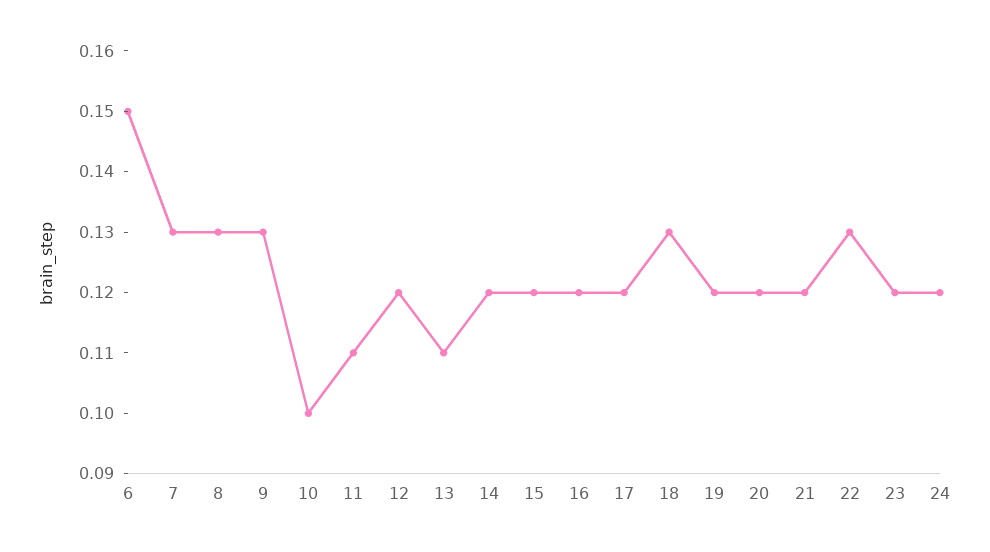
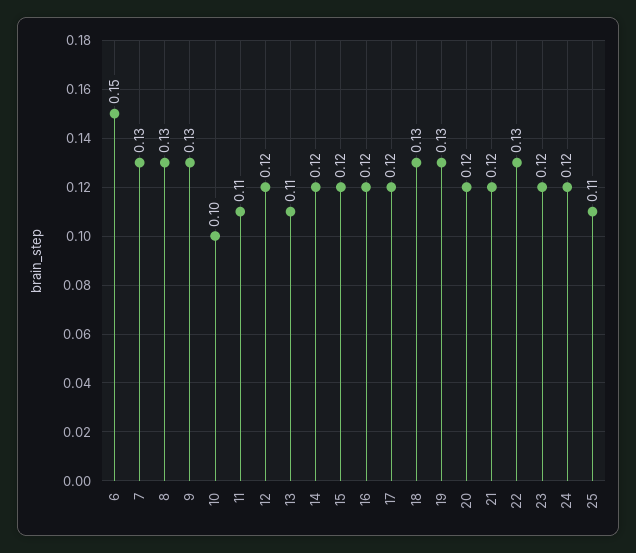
  {
    "6": 0.15,
    "7": 0.13,
    "8": 0.13,
    "9": 0.13,
    "10": 0.1,
    "11": 0.11,
    "12": 0.12,
    "13": 0.11,
    "14": 0.12,
    "15": 0.12,
    "16": 0.12,
    "17": 0.12,
    "18": 0.13,
-   "19": 0.12,
+   "19": 0.13,
    "20": 0.12,
    "21": 0.12,
    "22": 0.13,
    "23": 0.12,
-   "24": 0.12
+   "24": 0.12,
+   "25": 0.11
  }

